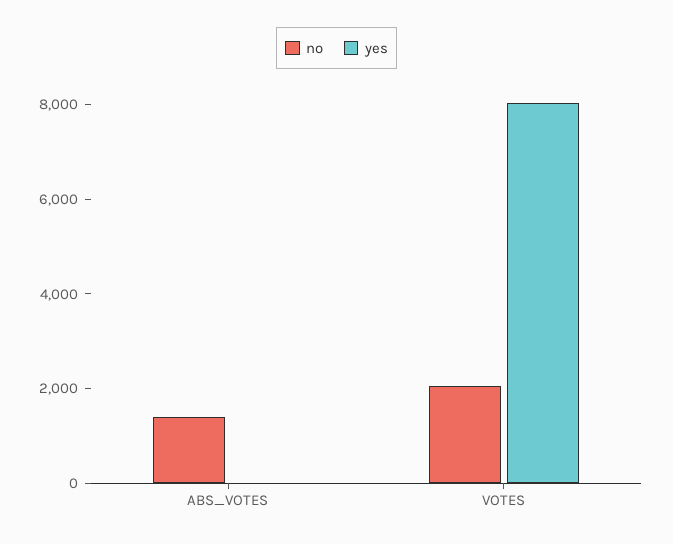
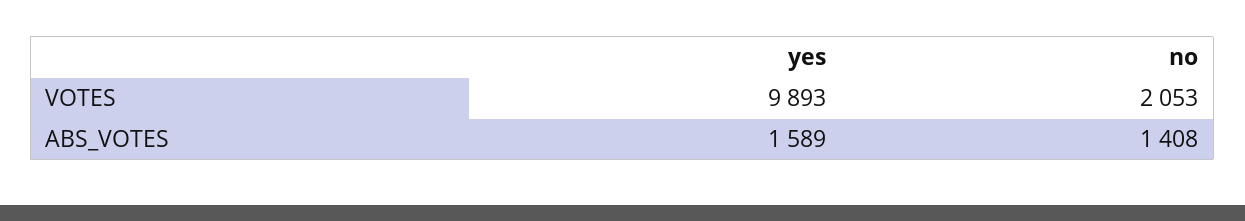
  {
    "no": {
      "ABS_VOTES": 1408,
      "VOTES": 2053
    },
    "yes": {
-     "ABS_VOTES": 0,
+     "ABS_VOTES": 1589,
-     "VOTES": 8000
+     "VOTES": 9893
    }
  }

